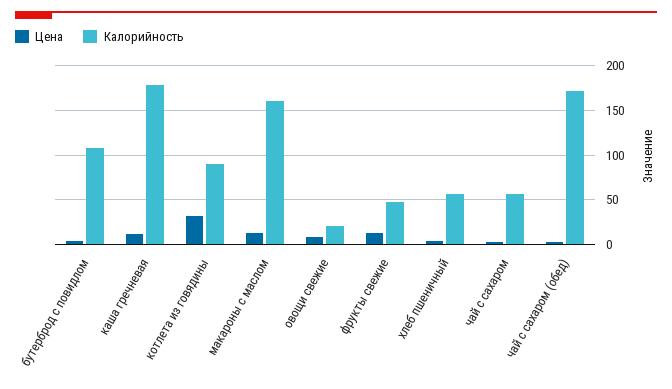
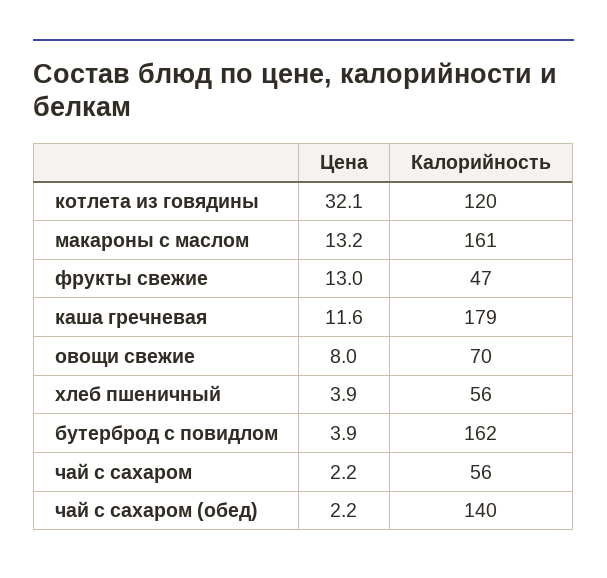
  {
    "Цена": {
      "бутерброд с повидлом": 3.9,
      "каша гречневая": 11.6,
      "котлета из говядины": 32.1,
      "макароны с маслом": 13.2,
      "овощи свежие": 8,
      "фрукты свежие": 13,
      "хлеб пшеничный": 3.9,
      "чай с сахаром": 2.2,
      "чай с сахаром (обед)": 2.2
    },
    "Калорийность": {
-     "бутерброд с повидлом": 110,
+     "бутерброд с повидлом": 162,
      "каша гречневая": 179,
-     "котлета из говядины": 90,
+     "котлета из говядины": 120,
      "макароны с маслом": 161,
-     "овощи свежие": 20,
+     "овощи свежие": 70,
      "фрукты свежие": 47,
      "хлеб пшеничный": 56,
      "чай с сахаром": 56,
-     "чай с сахаром (обед)": 170
+     "чай с сахаром (обед)": 140
    }
  }

